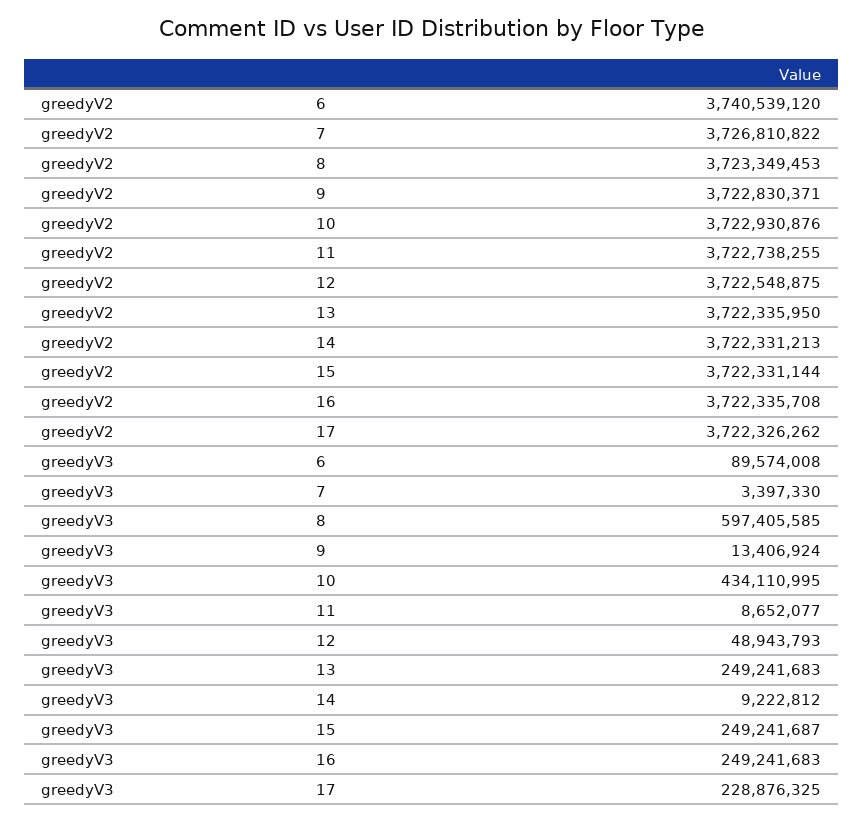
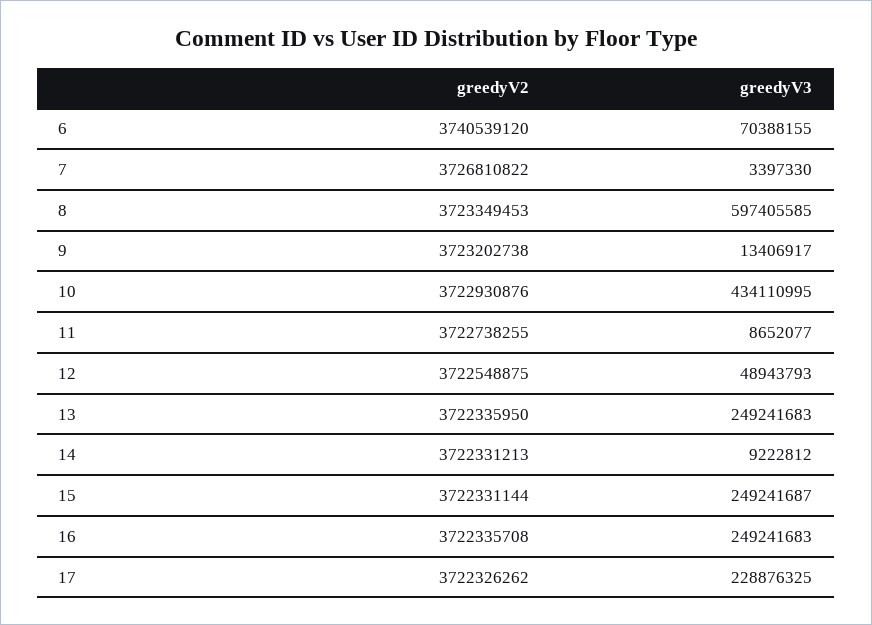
  {
    "greedyV2": {
      "6": 3740539120,
      "7": 3726810822,
      "8": 3723349453,
-     "9": 3722830371,
+     "9": 3723202738,
      "10": 3722930876,
      "11": 3722738255,
      "12": 3722548875,
      "13": 3722335950,
      "14": 3722331213,
      "15": 3722331144,
      "16": 3722335708,
      "17": 3722326262
    },
    "greedyV3": {
-     "6": 89574008,
+     "6": 70388155,
      "7": 3397330,
      "8": 597405585,
-     "9": 13406924,
+     "9": 13406917,
      "10": 434110995,
      "11": 8652077,
      "12": 48943793,
      "13": 249241683,
      "14": 9222812,
      "15": 249241687,
      "16": 249241683,
      "17": 228876325
    }
  }

